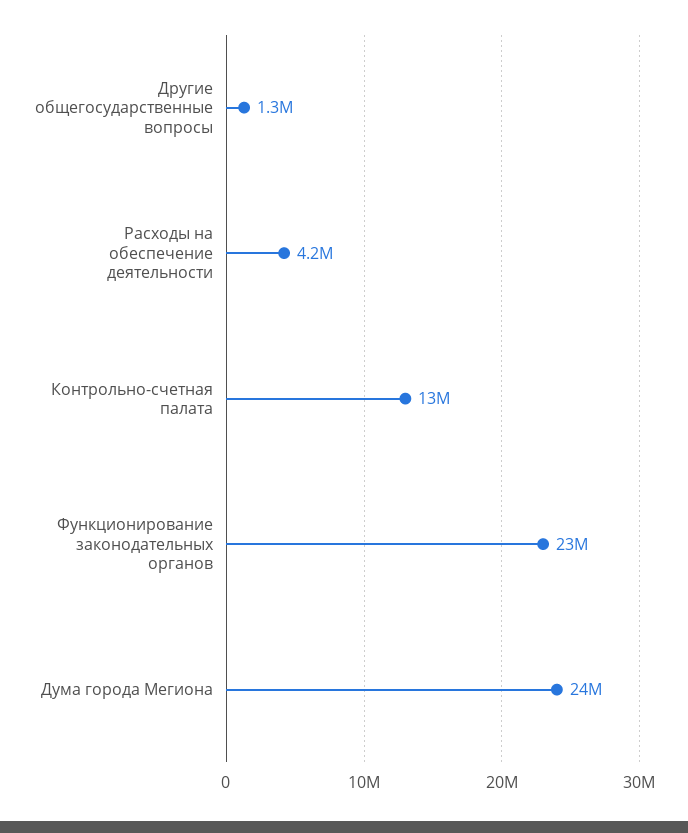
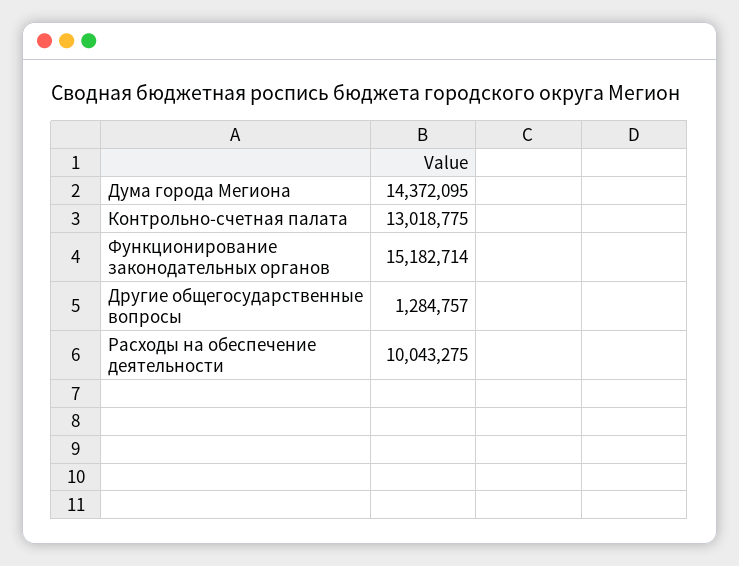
  {
    "Другие общегосударственные вопросы": 1284757,
-   "Расходы на обеспечение деятельности": 4200000,
+   "Расходы на обеспечение деятельности": 10043275,
    "Контрольно-счетная палата": 13018775,
-   "Функционирование законодательных органов": 23000000,
+   "Функционирование законодательных органов": 15182714,
-   "Дума города Мегиона": 24000000
+   "Дума города Мегиона": 14372095
  }

